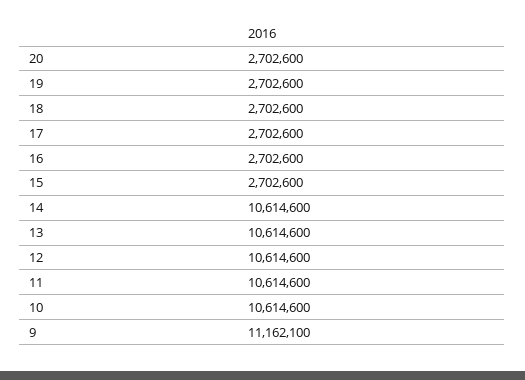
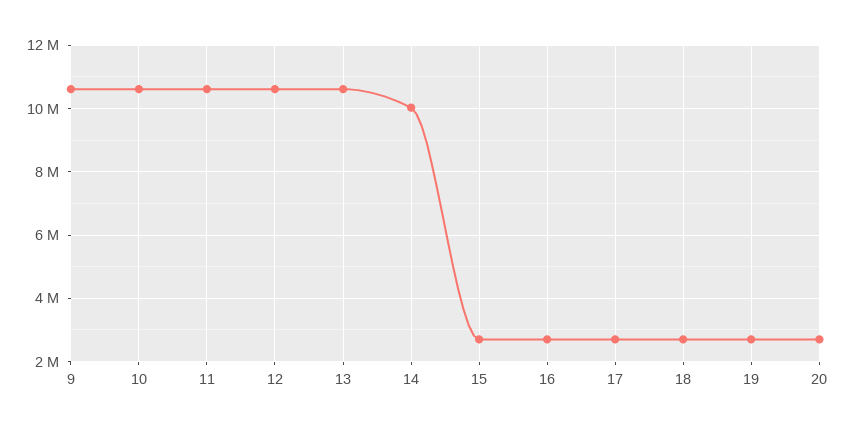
  {
    "20": 2702600,
    "19": 2702600,
    "18": 2702600,
    "17": 2702600,
    "16": 2702600,
    "15": 2702600,
-   "14": 10614600,
+   "14": 10000000,
    "13": 10614600,
    "12": 10614600,
    "11": 10614600,
    "10": 10614600,
-   "9": 11162100
+   "9": 10600000
  }

